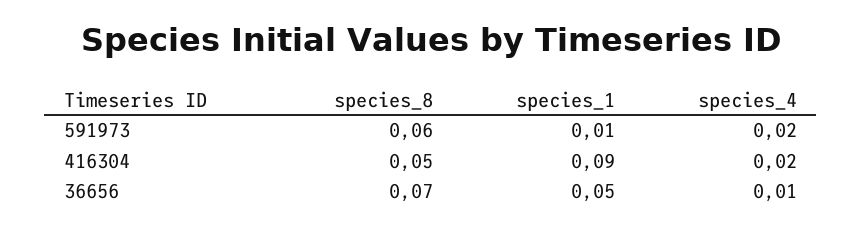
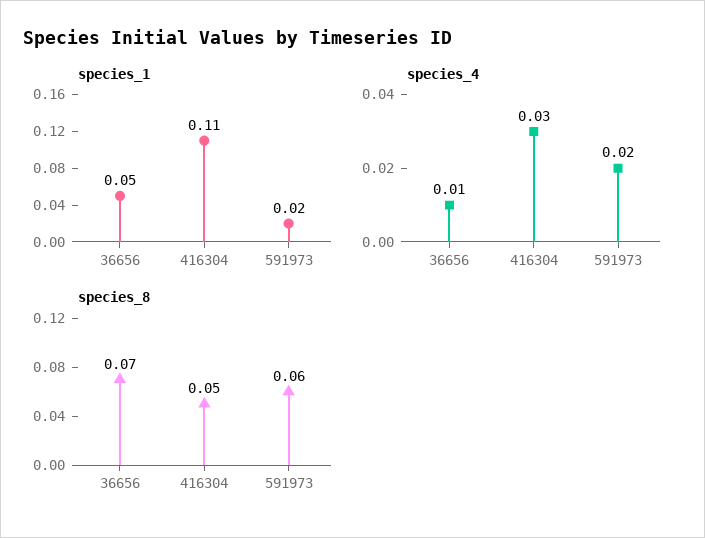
  {
    "species_8": {
      "591973": 0.06,
      "416304": 0.05,
      "36656": 0.07
    },
    "species_1": {
-     "591973": 0.01,
+     "591973": 0.02,
-     "416304": 0.09,
+     "416304": 0.11,
      "36656": 0.05
    },
    "species_4": {
      "591973": 0.02,
-     "416304": 0.02,
+     "416304": 0.03,
      "36656": 0.01
    }
  }

